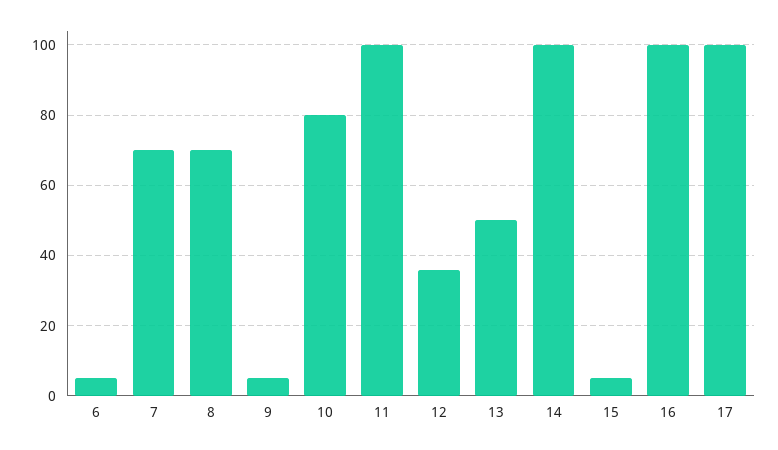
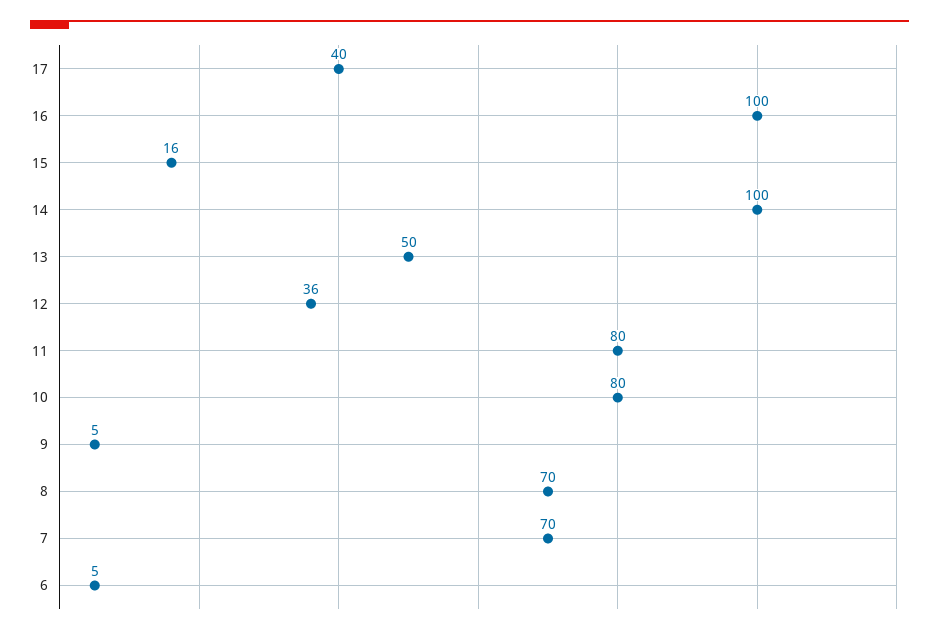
  {
    "6": 5,
    "7": 70,
    "8": 70,
    "9": 5,
    "10": 80,
-   "11": 100,
+   "11": 80,
    "12": 36,
    "13": 50,
    "14": 100,
-   "15": 5,
+   "15": 16,
    "16": 100,
-   "17": 100
+   "17": 40
  }

